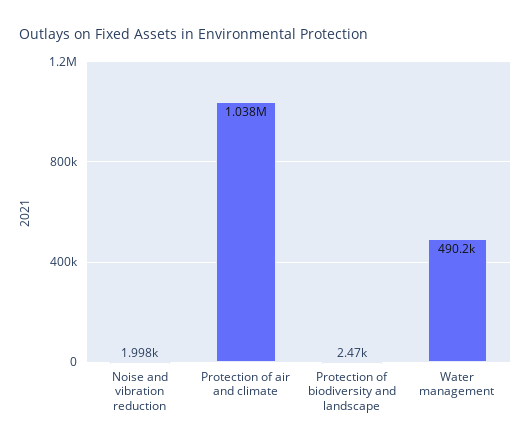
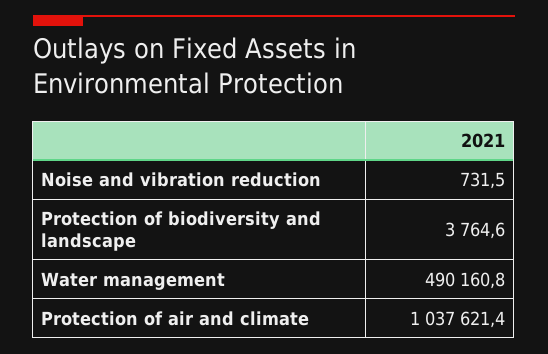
  {
-   "Noise and vibration reduction": 1998,
+   "Noise and vibration reduction": 731.5,
    "Protection of air and climate": 1037621.4,
-   "Protection of biodiversity and landscape": 2470,
+   "Protection of biodiversity and landscape": 3764.6,
    "Water management": 490160.8
  }

